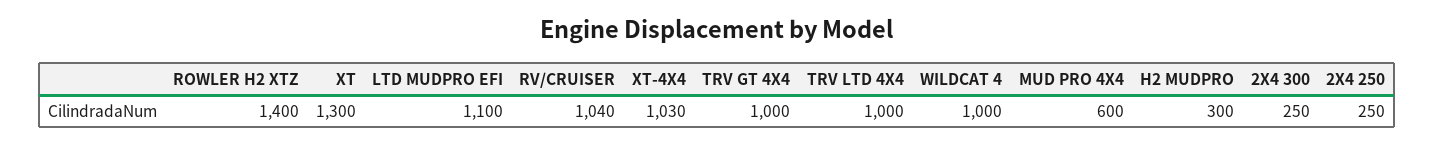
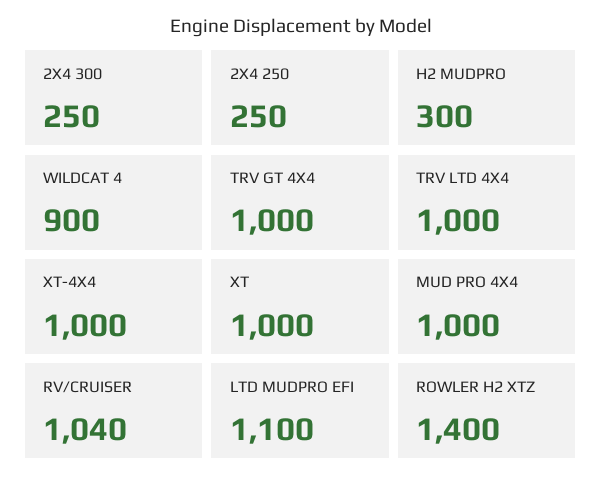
  {
    "ROWLER H2 XTZ": 1400,
-   "XT": 1300,
+   "XT": 1000,
    "LTD MUDPRO EFI": 1100,
    "RV/CRUISER": 1040,
-   "XT-4X4": 1030,
+   "XT-4X4": 1000,
    "TRV GT 4X4": 1000,
    "TRV LTD 4X4": 1000,
-   "WILDCAT 4": 1000,
+   "WILDCAT 4": 900,
-   "MUD PRO 4X4": 600,
+   "MUD PRO 4X4": 1000,
    "H2 MUDPRO": 300,
    "2X4 300": 250,
    "2X4 250": 250
  }

